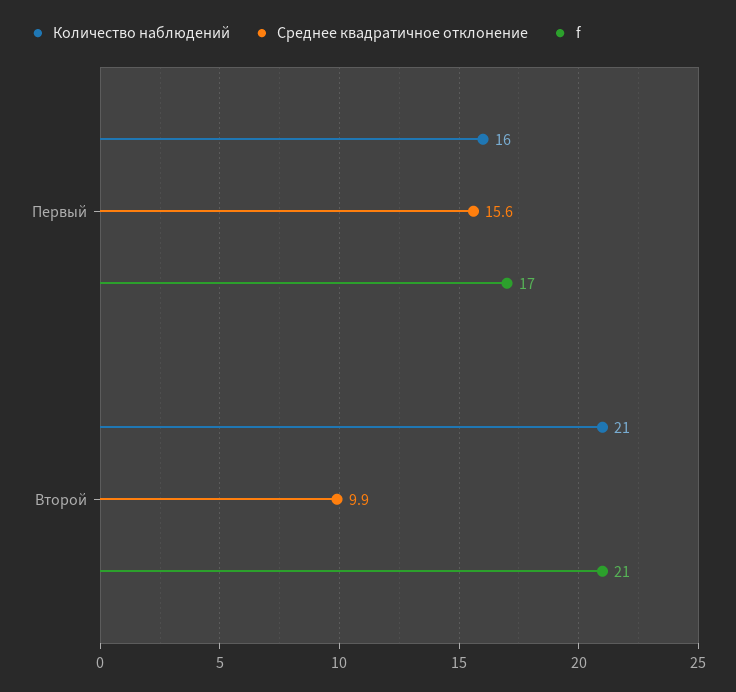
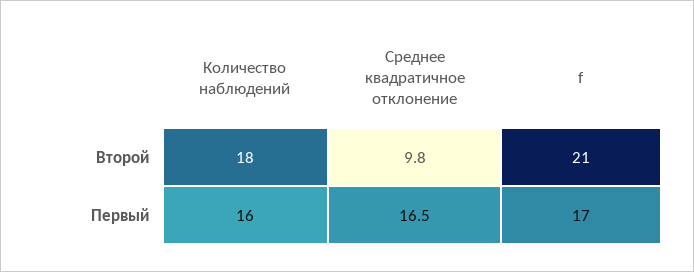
  {
    "Количество наблюдений": {
      "Первый": 16,
-     "Второй": 21
+     "Второй": 18
    },
    "Среднее квадратичное отклонение": {
-     "Первый": 15.6,
+     "Первый": 16.5,
-     "Второй": 9.9
+     "Второй": 9.8
    },
    "f": {
      "Первый": 17,
      "Второй": 21
    }
  }

